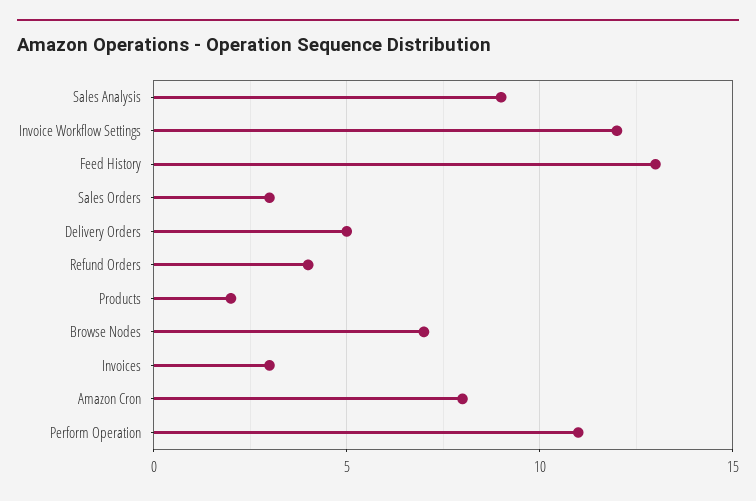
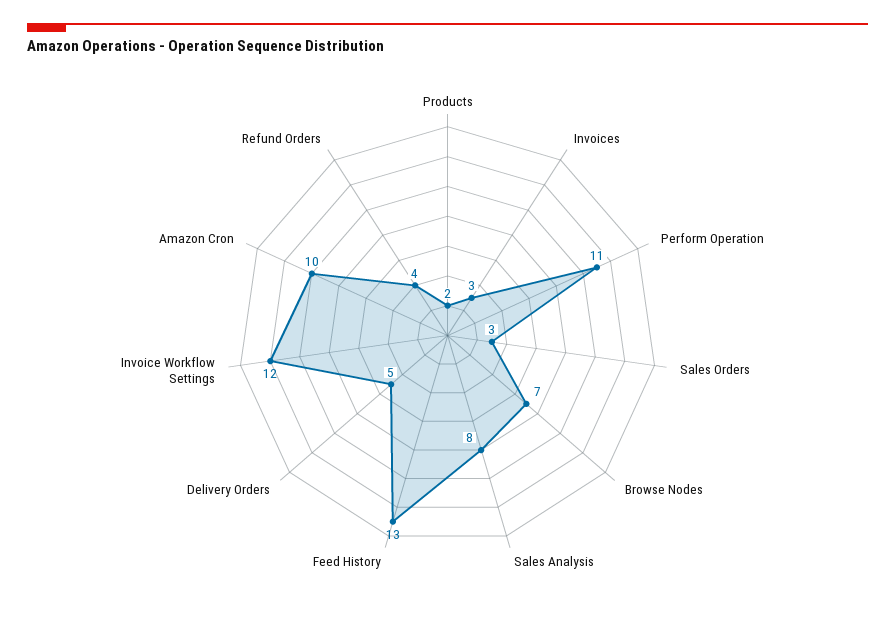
  {
-   "Sales Analysis": 9,
+   "Sales Analysis": 8,
    "Invoice Workflow Settings": 12,
    "Feed History": 13,
    "Sales Orders": 3,
    "Delivery Orders": 5,
    "Refund Orders": 4,
    "Products": 2,
    "Browse Nodes": 7,
    "Invoices": 3,
-   "Amazon Cron": 8,
+   "Amazon Cron": 10,
    "Perform Operation": 11
  }

